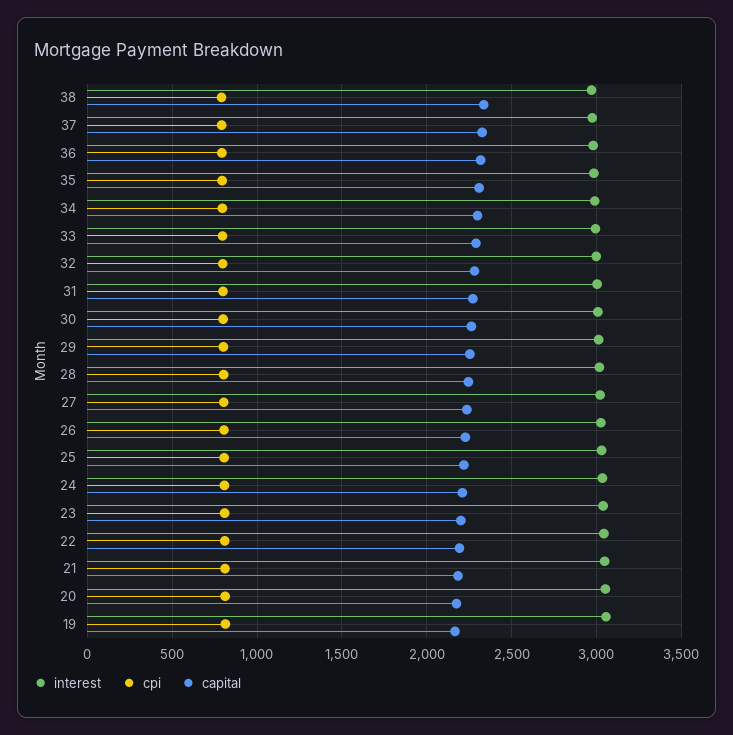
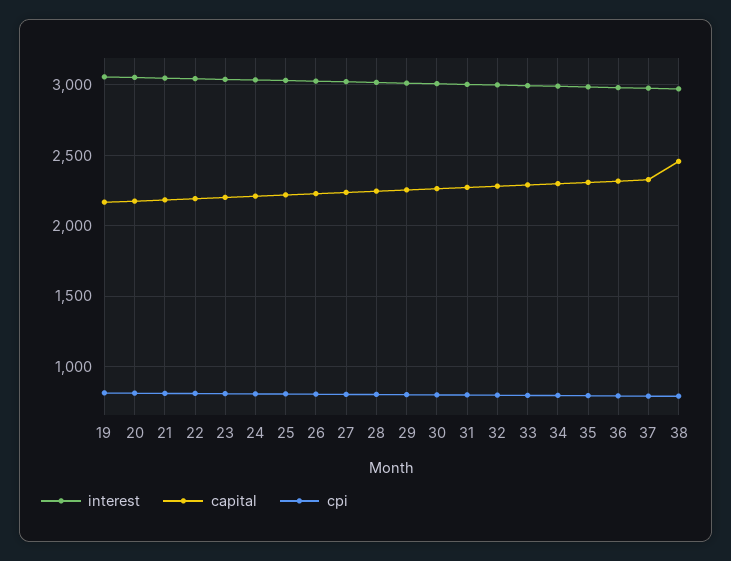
  {
    "interest": {
      "38": 2950,
      "37": 3000,
      "36": 3000,
      "35": 3000,
      "34": 3000,
      "33": 3000,
      "32": 3000,
      "31": 3000,
      "30": 3000,
      "29": 3000,
      "28": 3000,
      "27": 3000,
      "26": 3050,
      "25": 3050,
      "24": 3050,
      "23": 3050,
      "22": 3050,
      "21": 3050,
      "20": 3050,
      "19": 3050
    },
    "cpi": {
      "38": 800,
      "37": 800,
      "36": 800,
      "35": 800,
      "34": 800,
      "33": 800,
      "32": 800,
      "31": 800,
      "30": 800,
      "29": 800,
      "28": 800,
      "27": 800,
      "26": 800,
      "25": 800,
      "24": 800,
      "23": 800,
      "22": 800,
      "21": 800,
      "20": 800,
      "19": 800
    },
    "capital": {
-     "38": 2350,
+     "38": 2450,
      "37": 2350,
      "36": 2300,
      "35": 2300,
      "34": 2300,
      "33": 2300,
      "32": 2300,
      "31": 2250,
      "30": 2250,
      "29": 2250,
      "28": 2250,
      "27": 2250,
      "26": 2250,
      "25": 2200,
      "24": 2200,
      "23": 2200,
      "22": 2200,
      "21": 2200,
      "20": 2200,
      "19": 2150
    }
  }

